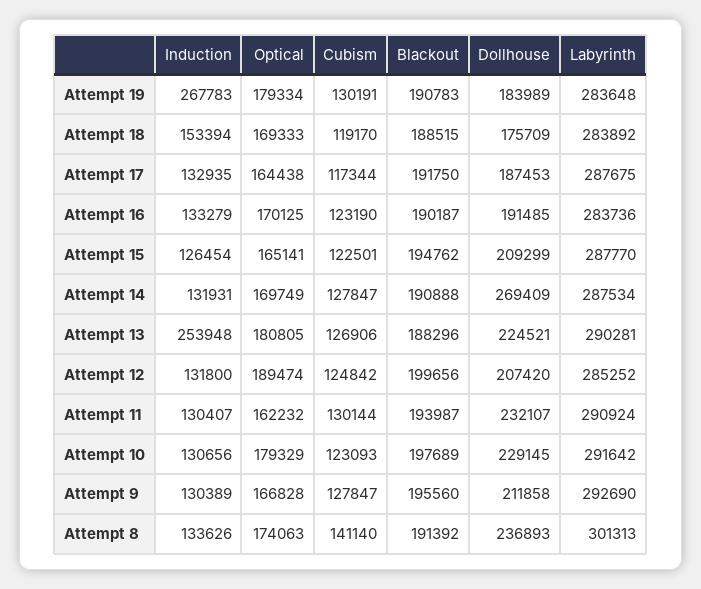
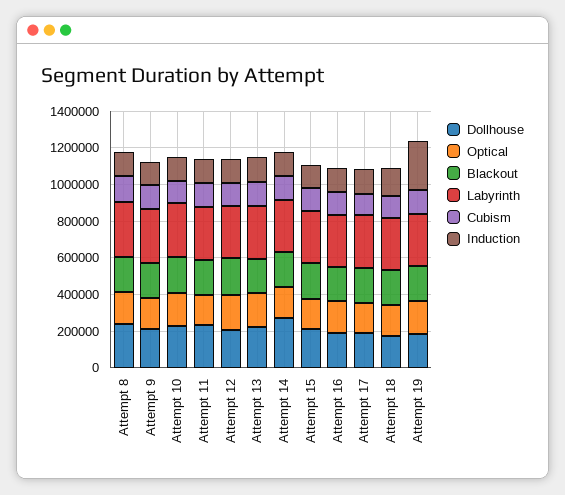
  {
    "Induction": {
      "Attempt 19": 267783,
      "Attempt 18": 153394,
      "Attempt 17": 132935,
      "Attempt 16": 133279,
      "Attempt 15": 126454,
      "Attempt 14": 131931,
-     "Attempt 13": 253948,
+     "Attempt 13": 150000,
      "Attempt 12": 131800,
      "Attempt 11": 130407,
      "Attempt 10": 130656,
      "Attempt 9": 130389,
      "Attempt 8": 133626
    },
    "Optical": {
      "Attempt 19": 179334,
      "Attempt 18": 169333,
      "Attempt 17": 164438,
      "Attempt 16": 170125,
      "Attempt 15": 165141,
      "Attempt 14": 169749,
      "Attempt 13": 180805,
      "Attempt 12": 189474,
      "Attempt 11": 162232,
      "Attempt 10": 179329,
      "Attempt 9": 166828,
      "Attempt 8": 174063
    },
    "Cubism": {
      "Attempt 19": 130191,
      "Attempt 18": 119170,
      "Attempt 17": 117344,
      "Attempt 16": 123190,
      "Attempt 15": 122501,
      "Attempt 14": 127847,
      "Attempt 13": 126906,
      "Attempt 12": 124842,
      "Attempt 11": 130144,
      "Attempt 10": 123093,
      "Attempt 9": 127847,
      "Attempt 8": 141140
    },
    "Blackout": {
      "Attempt 19": 190783,
      "Attempt 18": 188515,
      "Attempt 17": 191750,
      "Attempt 16": 190187,
      "Attempt 15": 194762,
      "Attempt 14": 190888,
      "Attempt 13": 188296,
      "Attempt 12": 199656,
      "Attempt 11": 193987,
      "Attempt 10": 197689,
      "Attempt 9": 195560,
      "Attempt 8": 191392
    },
    "Dollhouse": {
      "Attempt 19": 183989,
      "Attempt 18": 175709,
      "Attempt 17": 187453,
      "Attempt 16": 191485,
      "Attempt 15": 209299,
      "Attempt 14": 269409,
      "Attempt 13": 224521,
      "Attempt 12": 207420,
      "Attempt 11": 232107,
      "Attempt 10": 229145,
      "Attempt 9": 211858,
      "Attempt 8": 236893
    },
    "Labyrinth": {
      "Attempt 19": 283648,
      "Attempt 18": 283892,
      "Attempt 17": 287675,
      "Attempt 16": 283736,
      "Attempt 15": 287770,
      "Attempt 14": 287534,
      "Attempt 13": 290281,
      "Attempt 12": 285252,
      "Attempt 11": 290924,
      "Attempt 10": 291642,
      "Attempt 9": 292690,
      "Attempt 8": 301313
    }
  }

